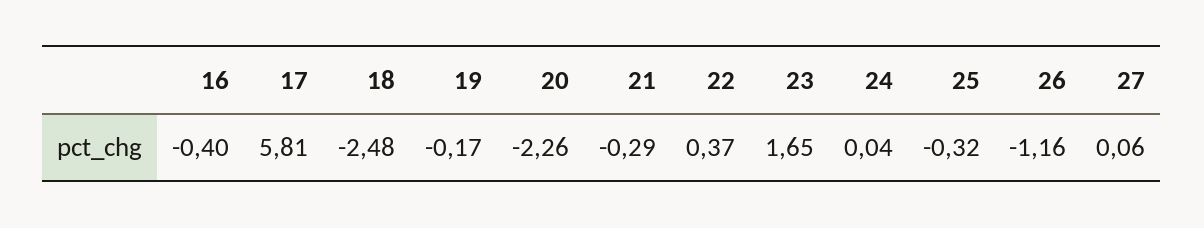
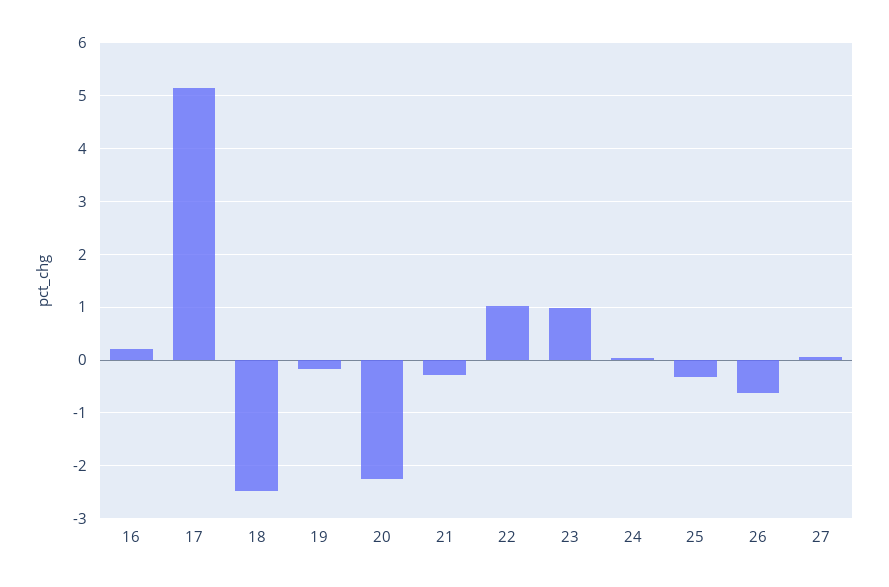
  {
-   "16": -0.4,
+   "16": 0.2,
-   "17": 5.81,
+   "17": 5.2,
    "18": -2.48,
    "19": -0.17,
    "20": -2.26,
    "21": -0.29,
-   "22": 0.37,
+   "22": 1,
-   "23": 1.65,
+   "23": 1,
    "24": 0.04,
    "25": -0.32,
-   "26": -1.16,
+   "26": -0.6,
    "27": 0.06
  }

